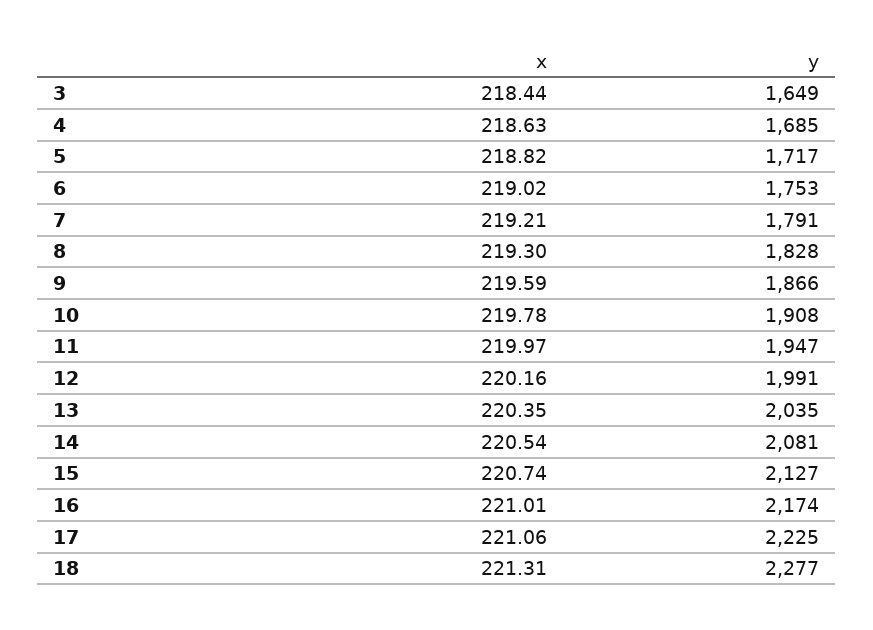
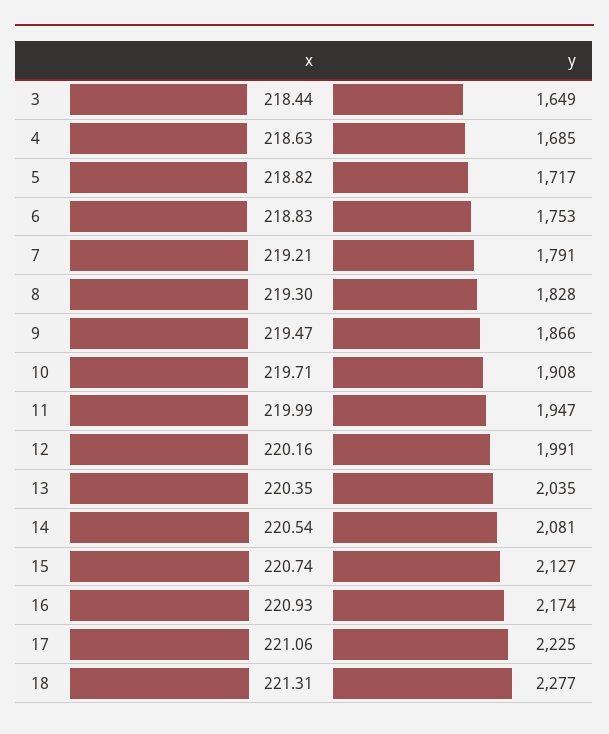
  {
    "x": {
      "3": 218.44,
      "4": 218.63,
      "5": 218.82,
-     "6": 219.02,
+     "6": 218.83,
      "7": 219.21,
      "8": 219.3,
-     "9": 219.59,
+     "9": 219.47,
-     "10": 219.78,
+     "10": 219.71,
-     "11": 219.97,
+     "11": 219.99,
      "12": 220.16,
      "13": 220.35,
      "14": 220.54,
      "15": 220.74,
-     "16": 221.01,
+     "16": 220.93,
      "17": 221.06,
      "18": 221.31
    },
    "y": {
      "3": 1649,
      "4": 1685,
      "5": 1717,
      "6": 1753,
      "7": 1791,
      "8": 1828,
      "9": 1866,
      "10": 1908,
      "11": 1947,
      "12": 1991,
      "13": 2035,
      "14": 2081,
      "15": 2127,
      "16": 2174,
      "17": 2225,
      "18": 2277
    }
  }

